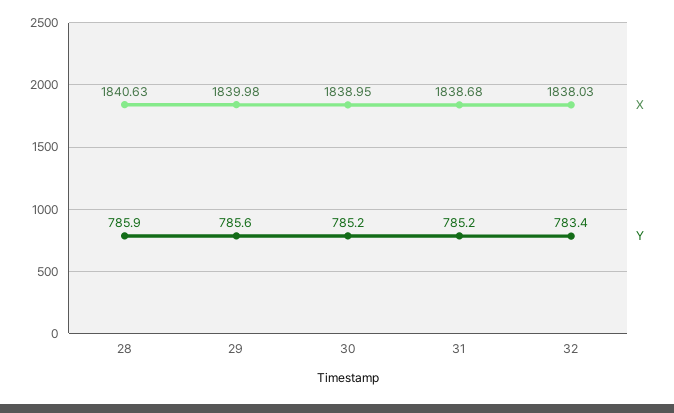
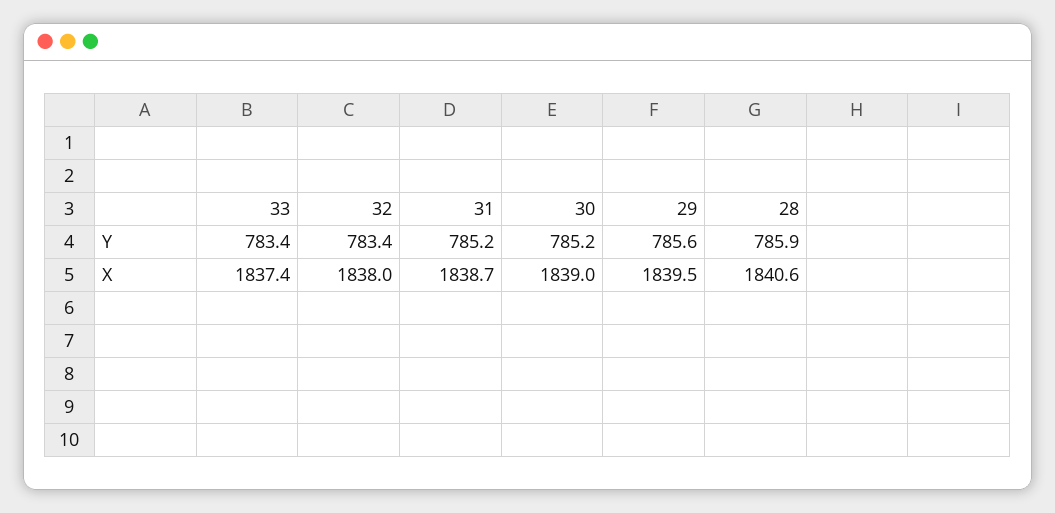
  {
    "X": {
      "28": 1840.63,
-     "29": 1839.98,
+     "29": 1839.5,
      "30": 1838.95,
      "31": 1838.68,
-     "32": 1838.03
+     "32": 1838.03,
+     "33": 1837.4
    },
    "Y": {
      "28": 785.9,
      "29": 785.6,
      "30": 785.2,
      "31": 785.2,
-     "32": 783.4
+     "32": 783.4,
+     "33": 783.4
    }
  }

